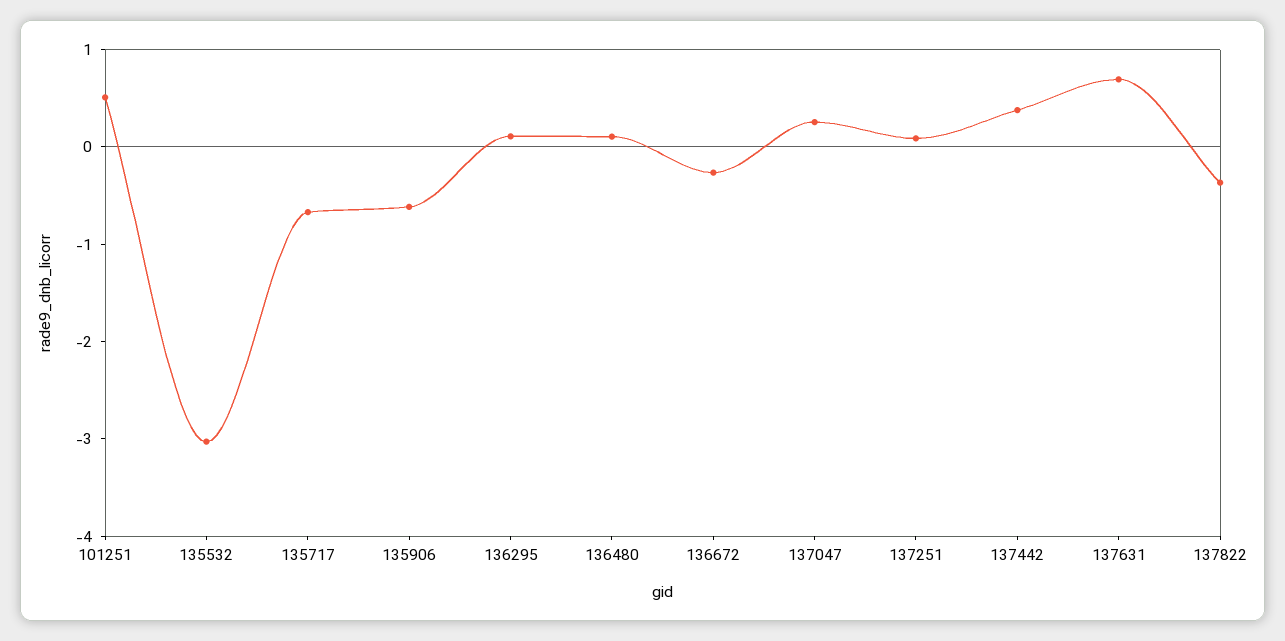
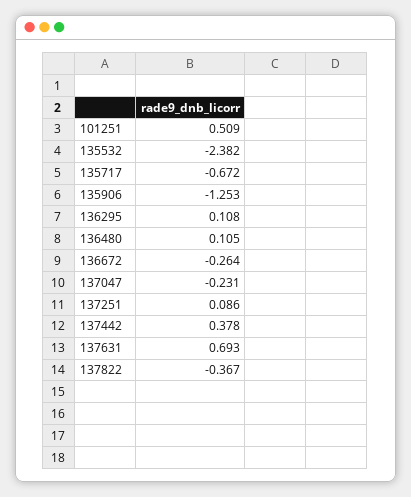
  {
    "101251": 0.509,
-   "135532": -3,
+   "135532": -2.382,
    "135717": -0.672,
-   "135906": -0.6,
+   "135906": -1.253,
    "136295": 0.108,
    "136480": 0.105,
    "136672": -0.264,
-   "137047": 0.2,
+   "137047": -0.231,
    "137251": 0.086,
    "137442": 0.378,
    "137631": 0.693,
    "137822": -0.367
  }

